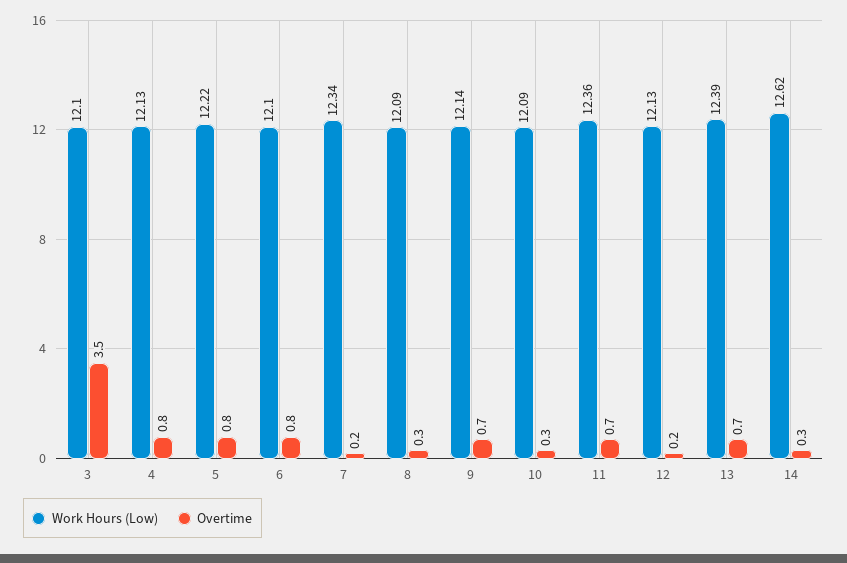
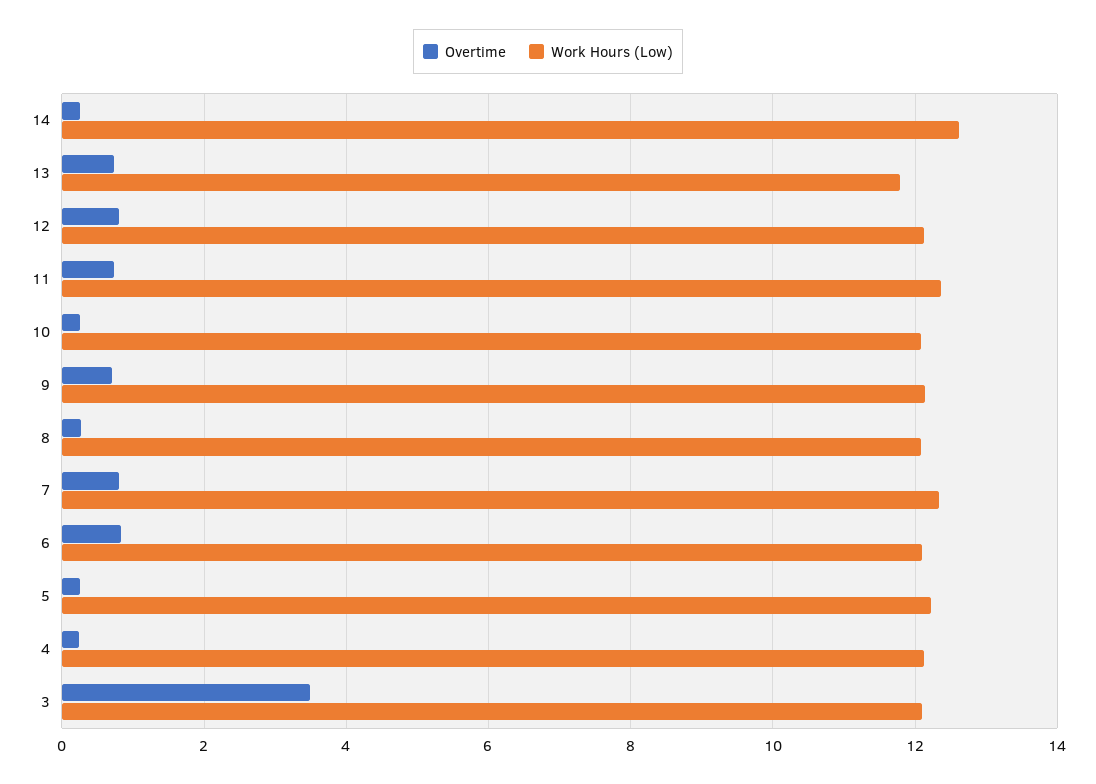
  {
    "Work Hours (Low)": {
      "3": 12.1,
      "4": 12.13,
      "5": 12.22,
      "6": 12.1,
      "7": 12.34,
      "8": 12.09,
      "9": 12.14,
      "10": 12.09,
      "11": 12.36,
      "12": 12.13,
-     "13": 12.39,
+     "13": 11.8,
      "14": 12.62
    },
    "Overtime": {
      "3": 3.5,
-     "4": 0.8,
+     "4": 0.2,
-     "5": 0.8,
+     "5": 0.2,
      "6": 0.8,
-     "7": 0.2,
+     "7": 0.8,
      "8": 0.3,
      "9": 0.7,
      "10": 0.3,
      "11": 0.7,
-     "12": 0.2,
+     "12": 0.8,
      "13": 0.7,
      "14": 0.3
    }
  }

